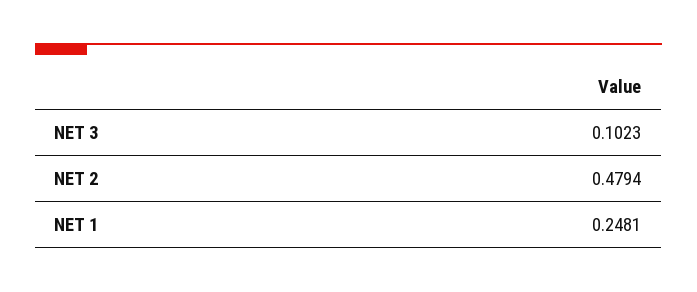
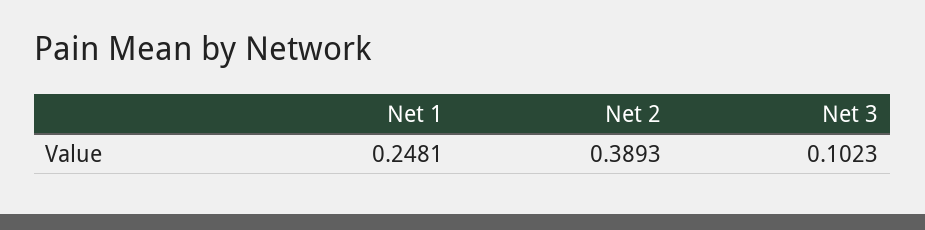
  {
    "NET 3": 0.1023,
-   "NET 2": 0.4794,
+   "NET 2": 0.3893,
    "NET 1": 0.2481
  }

